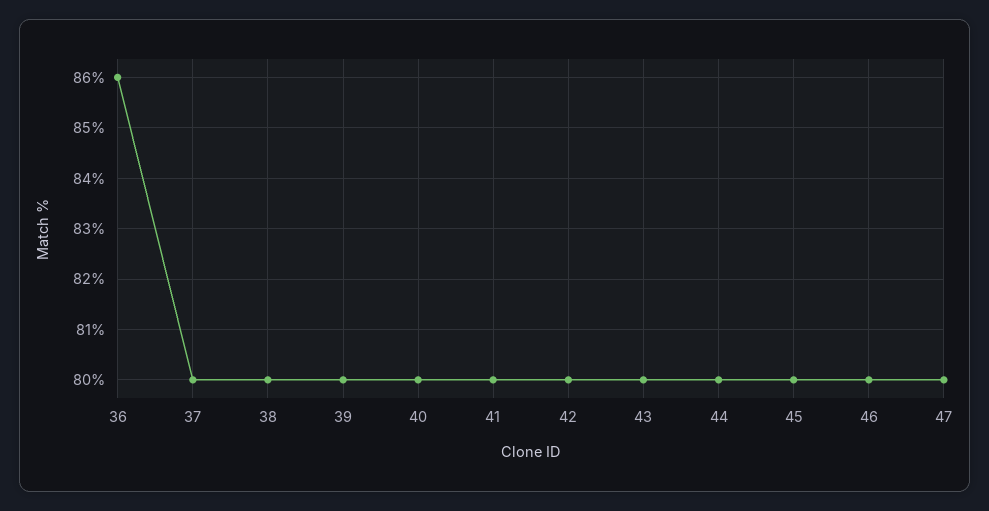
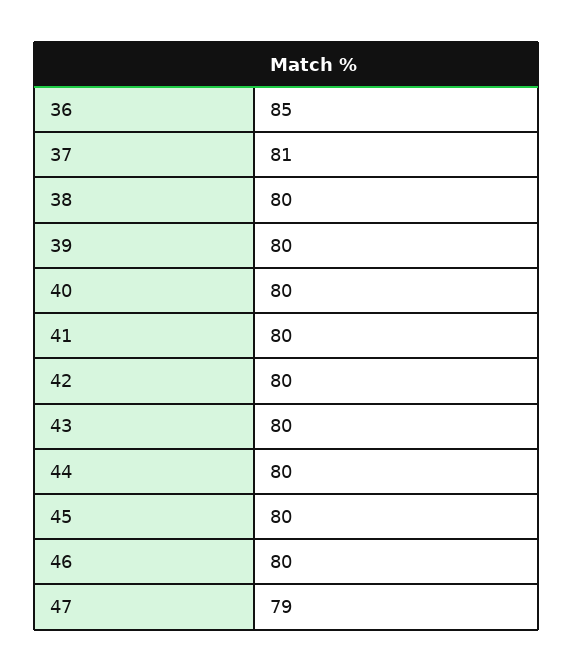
  {
-   "36": 86,
+   "36": 85,
-   "37": 80,
+   "37": 81,
    "38": 80,
    "39": 80,
    "40": 80,
    "41": 80,
    "42": 80,
    "43": 80,
    "44": 80,
    "45": 80,
    "46": 80,
-   "47": 80
+   "47": 79
  }

